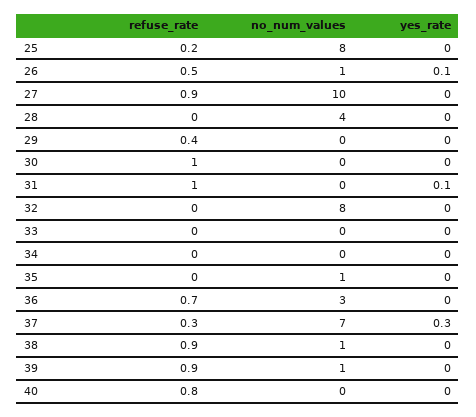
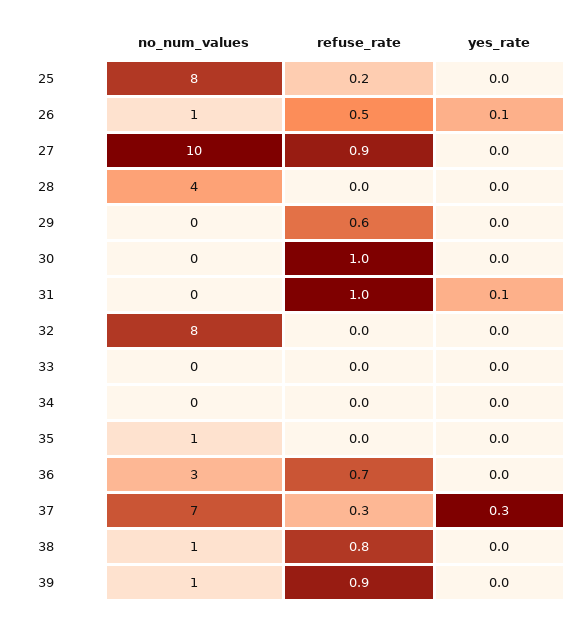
  {
    "refuse_rate": {
      "25": 0.2,
      "26": 0.5,
      "27": 0.9,
      "28": 0,
-     "29": 0.4,
+     "29": 0.6,
      "30": 1,
      "31": 1,
      "32": 0,
      "33": 0,
      "34": 0,
      "35": 0,
      "36": 0.7,
      "37": 0.3,
-     "38": 0.9,
+     "38": 0.8,
-     "39": 0.9,
+     "39": 0.9
-     "40": 0.8
    },
    "no_num_values": {
      "25": 8,
      "26": 1,
      "27": 10,
      "28": 4,
      "29": 0,
      "30": 0,
      "31": 0,
      "32": 8,
      "33": 0,
      "34": 0,
      "35": 1,
      "36": 3,
      "37": 7,
      "38": 1,
-     "39": 1,
+     "39": 1
-     "40": 0
    },
    "yes_rate": {
      "25": 0,
      "26": 0.1,
      "27": 0,
      "28": 0,
      "29": 0,
      "30": 0,
      "31": 0.1,
      "32": 0,
      "33": 0,
      "34": 0,
      "35": 0,
      "36": 0,
      "37": 0.3,
      "38": 0,
-     "39": 0,
+     "39": 0
-     "40": 0
    }
  }

